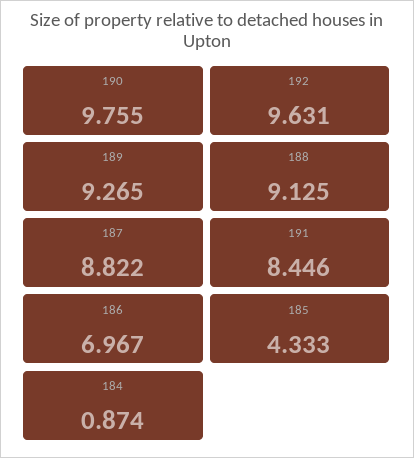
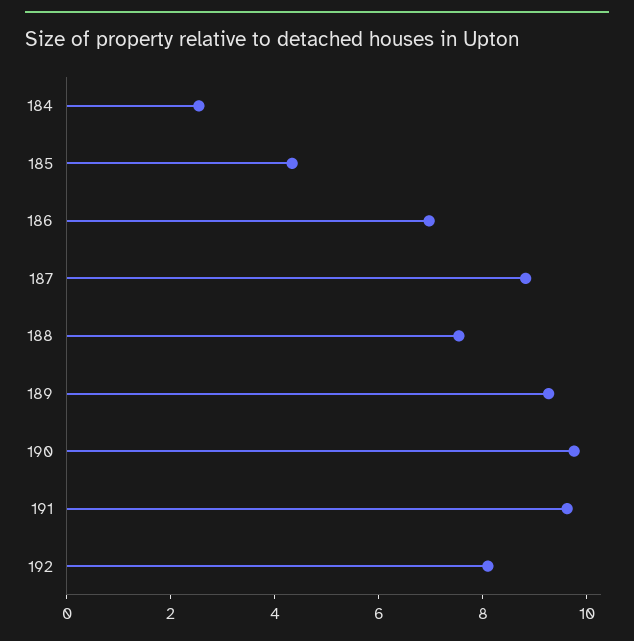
  {
    "190": 9.755,
-   "192": 9.631,
+   "192": 8,
    "189": 9.265,
-   "188": 9.125,
+   "188": 7.5,
    "187": 8.822,
-   "191": 8.446,
+   "191": 9.5,
    "186": 6.967,
    "185": 4.333,
-   "184": 0.874
+   "184": 2.5
  }

